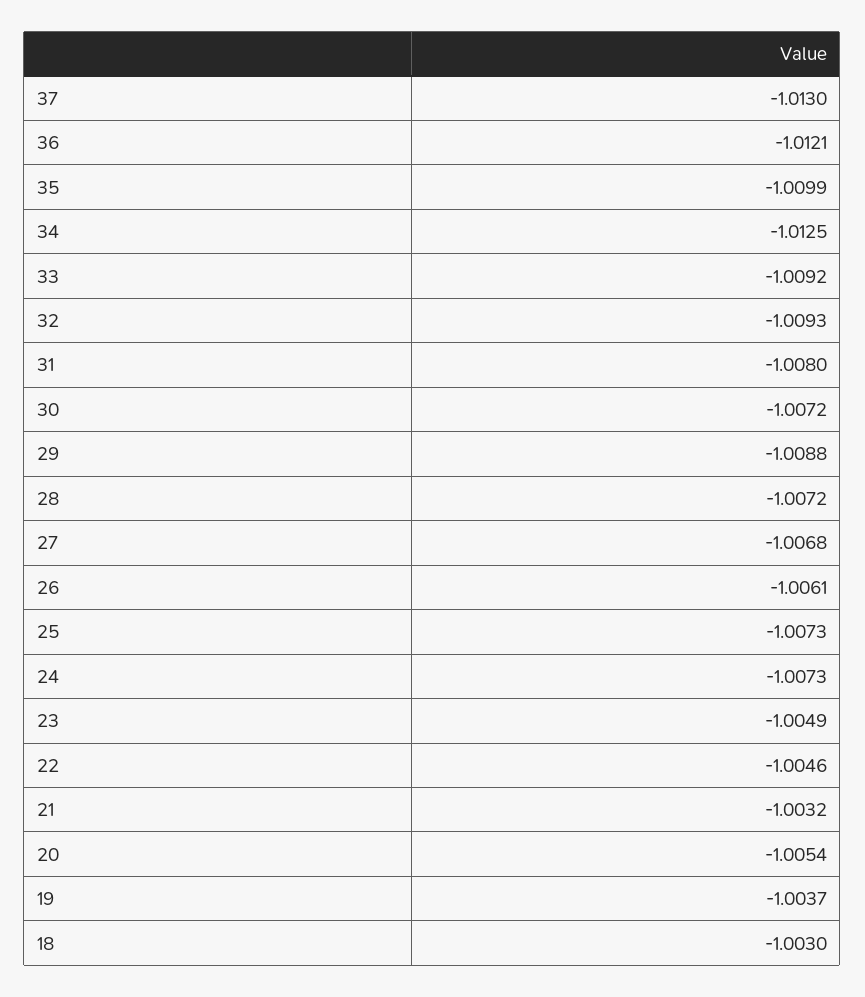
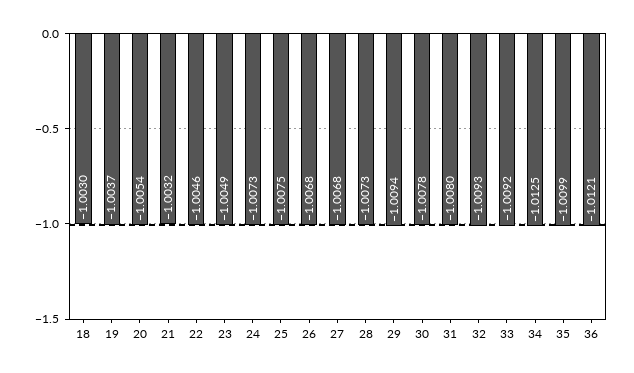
  {
-   "37": -1.013,
    "36": -1.0121,
    "35": -1.0099,
    "34": -1.0125,
    "33": -1.0092,
    "32": -1.0093,
    "31": -1.008,
-   "30": -1.0072,
+   "30": -1.0078,
-   "29": -1.0088,
+   "29": -1.0094,
-   "28": -1.0072,
+   "28": -1.0073,
    "27": -1.0068,
-   "26": -1.0061,
+   "26": -1.0068,
-   "25": -1.0073,
+   "25": -1.0075,
    "24": -1.0073,
    "23": -1.0049,
    "22": -1.0046,
    "21": -1.0032,
    "20": -1.0054,
    "19": -1.0037,
    "18": -1.003
  }

